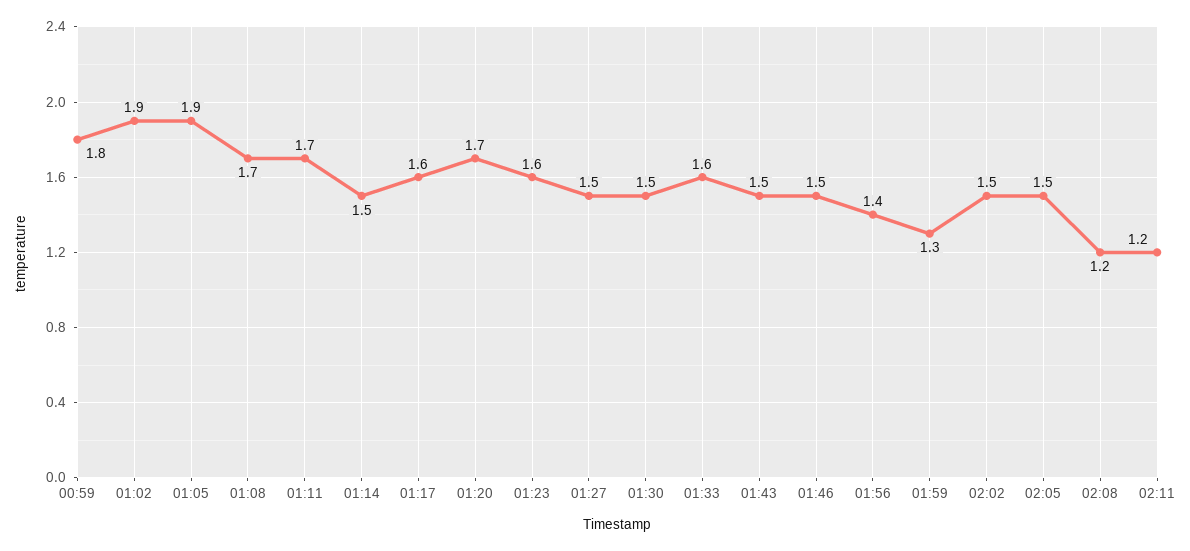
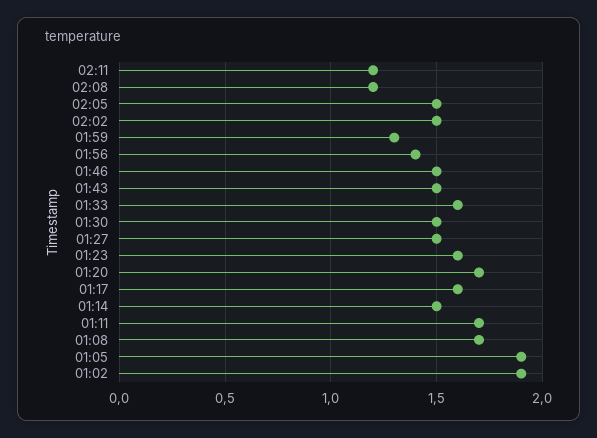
  {
-   "00:59": 1.8,
    "01:02": 1.9,
    "01:05": 1.9,
    "01:08": 1.7,
    "01:11": 1.7,
    "01:14": 1.5,
    "01:17": 1.6,
    "01:20": 1.7,
    "01:23": 1.6,
    "01:27": 1.5,
    "01:30": 1.5,
    "01:33": 1.6,
    "01:43": 1.5,
    "01:46": 1.5,
    "01:56": 1.4,
    "01:59": 1.3,
    "02:02": 1.5,
    "02:05": 1.5,
    "02:08": 1.2,
    "02:11": 1.2
  }

